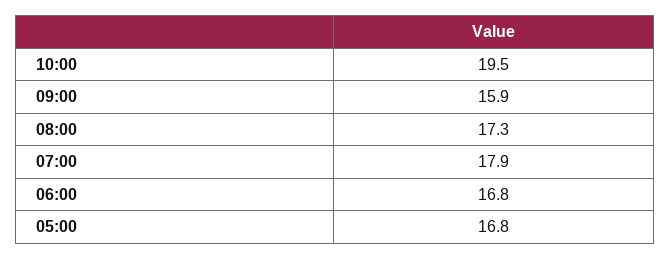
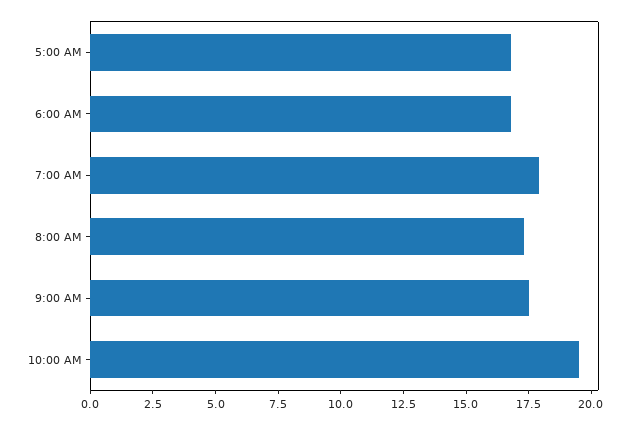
  {
    "10:00": 19.5,
-   "09:00": 15.9,
+   "09:00": 17.5,
    "08:00": 17.3,
    "07:00": 17.9,
    "06:00": 16.8,
    "05:00": 16.8
  }

